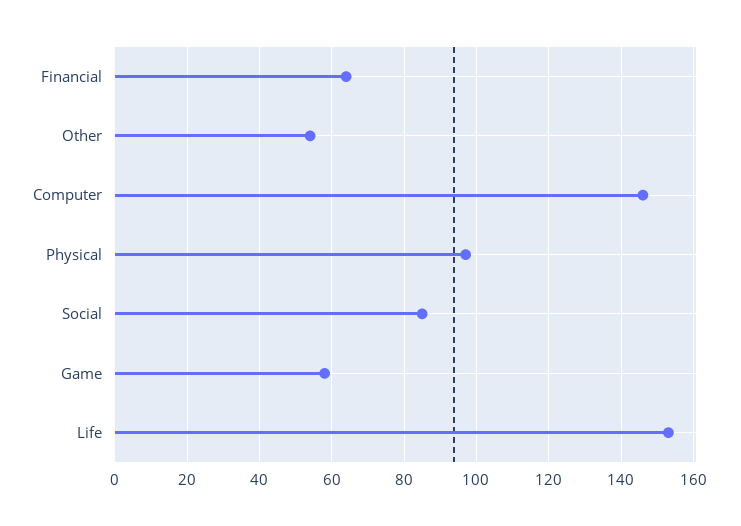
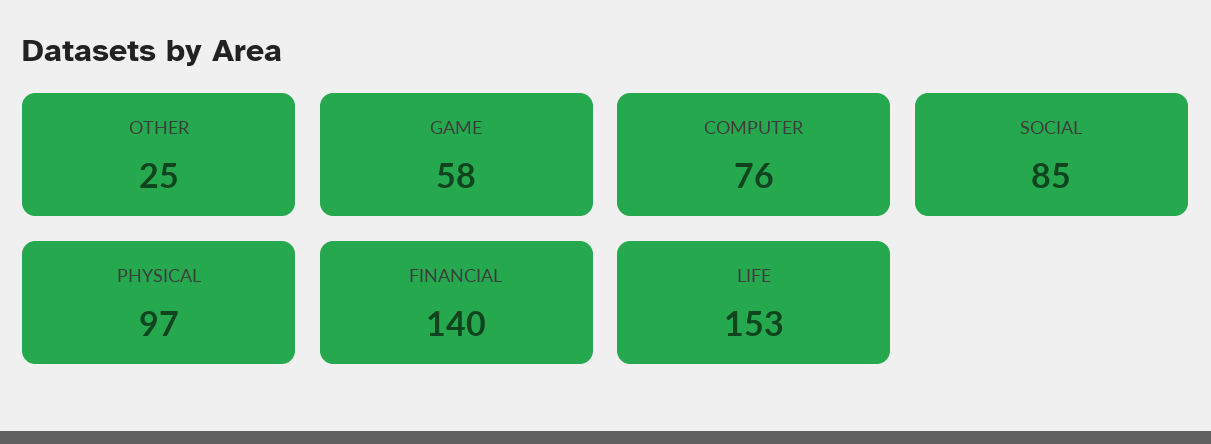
  {
-   "Financial": 65,
+   "Financial": 140,
-   "Other": 55,
+   "Other": 25,
-   "Computer": 145,
+   "Computer": 76,
    "Physical": 97,
    "Social": 85,
    "Game": 58,
    "Life": 153
  }

